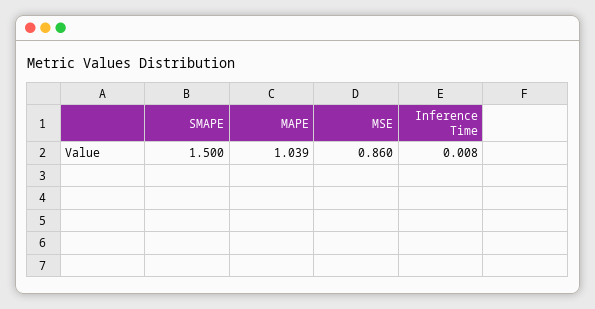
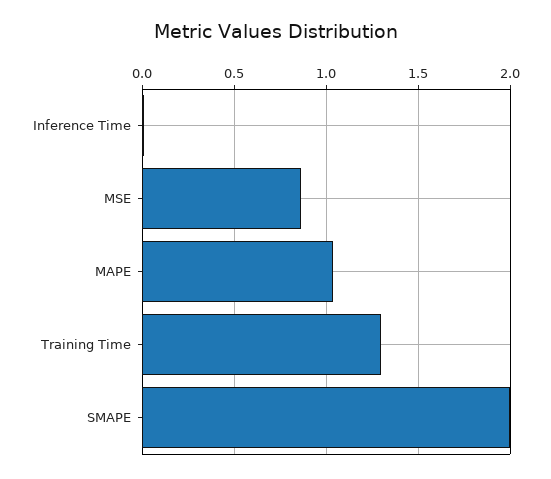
  {
-   "SMAPE": 1.5,
+   "SMAPE": 2,
    "MAPE": 1.039,
    "MSE": 0.86,
-   "Inference Time": 0.008
+   "Inference Time": 0.008,
+   "Training Time": 1.3
  }

